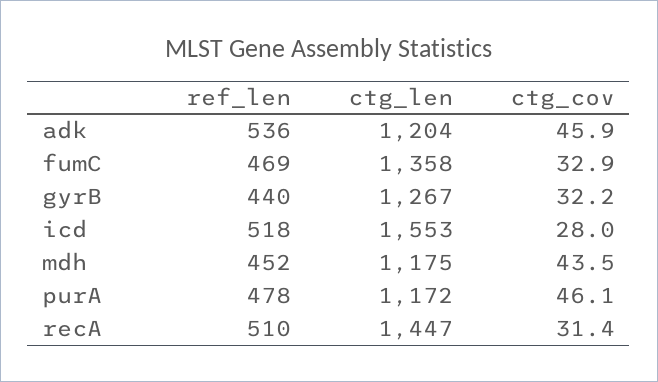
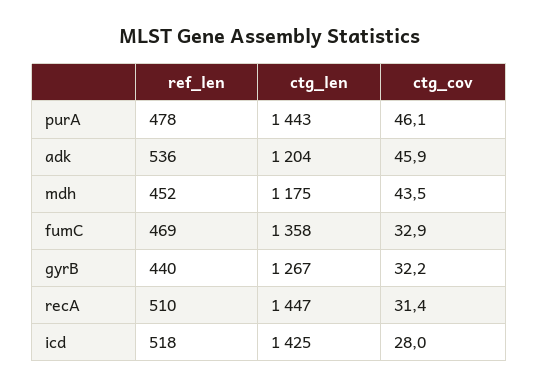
  {
    "ref_len": {
      "adk": 536,
      "fumC": 469,
      "gyrB": 440,
      "icd": 518,
      "mdh": 452,
      "purA": 478,
      "recA": 510
    },
    "ctg_len": {
      "adk": 1204,
      "fumC": 1358,
      "gyrB": 1267,
-     "icd": 1553,
+     "icd": 1425,
      "mdh": 1175,
-     "purA": 1172,
+     "purA": 1443,
      "recA": 1447
    },
    "ctg_cov": {
      "adk": 45.9,
      "fumC": 32.9,
      "gyrB": 32.2,
      "icd": 28,
      "mdh": 43.5,
      "purA": 46.1,
      "recA": 31.4
    }
  }

